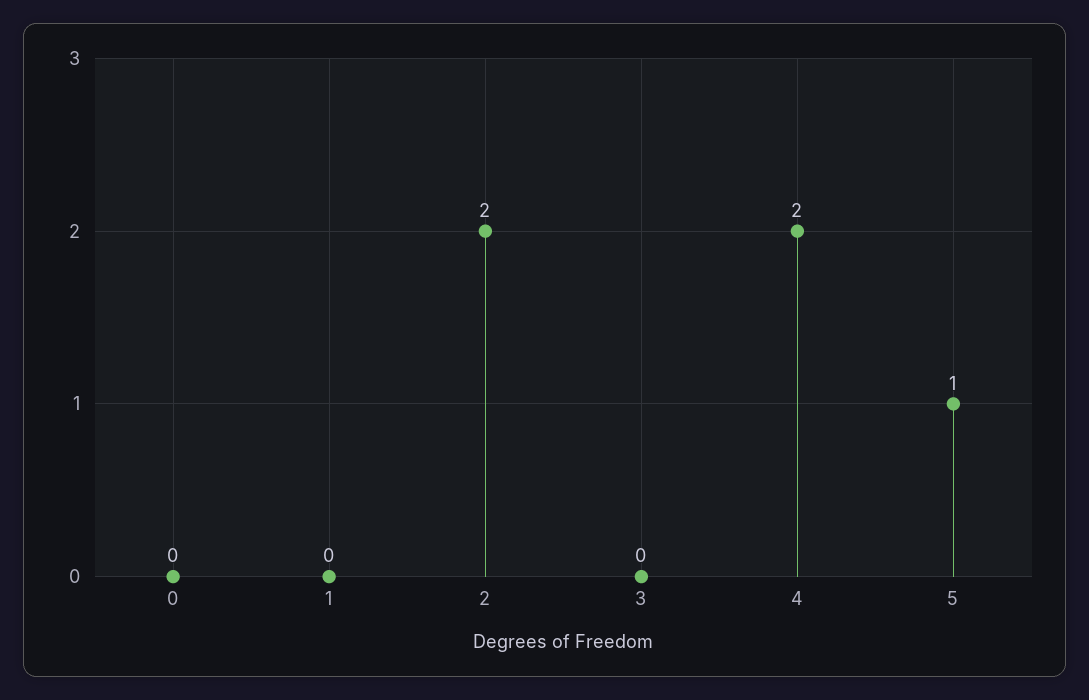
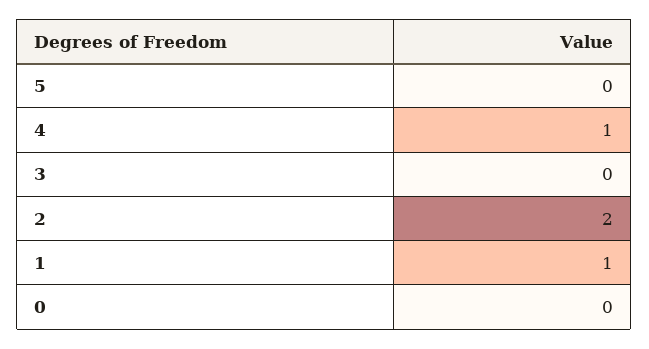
  {
    "0": 0,
-   "1": 0,
+   "1": 1,
    "2": 2,
    "3": 0,
-   "4": 2,
+   "4": 1,
-   "5": 1
+   "5": 0
  }

